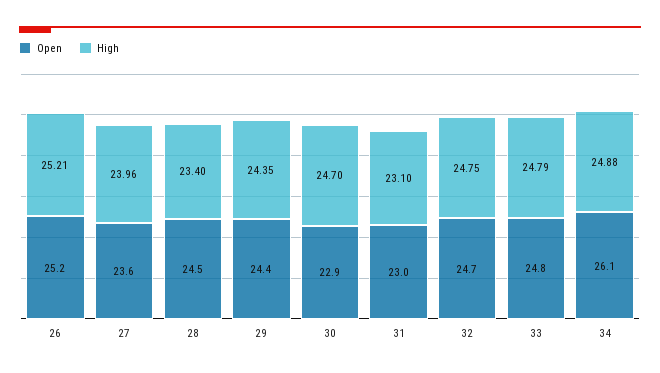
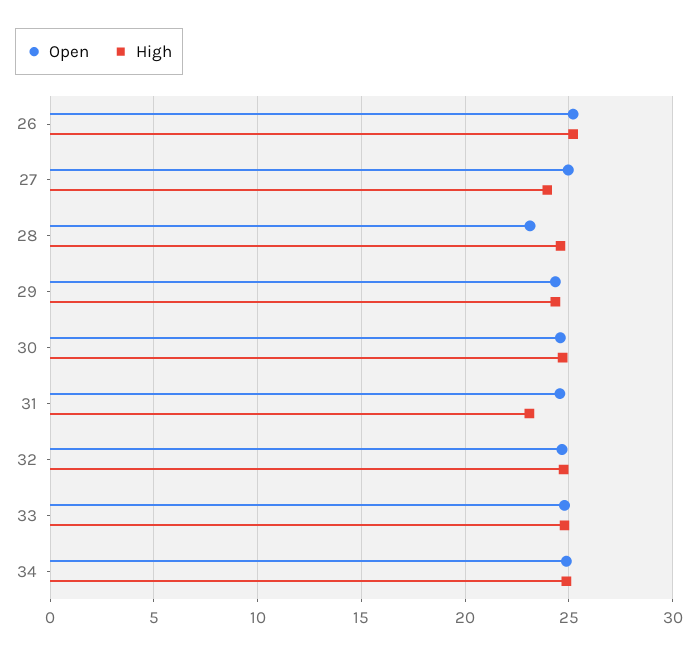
  {
    "Open": {
      "26": 25.2,
-     "27": 23.6,
+     "27": 25,
-     "28": 24.5,
+     "28": 23,
      "29": 24.4,
-     "30": 22.9,
+     "30": 24.5,
-     "31": 23,
+     "31": 24.5,
      "32": 24.7,
      "33": 24.8,
-     "34": 26.1
+     "34": 25
    },
    "High": {
      "26": 25.21,
      "27": 23.96,
-     "28": 23.4,
+     "28": 24.5,
      "29": 24.35,
      "30": 24.7,
      "31": 23.1,
      "32": 24.75,
      "33": 24.79,
      "34": 24.88
    }
  }

